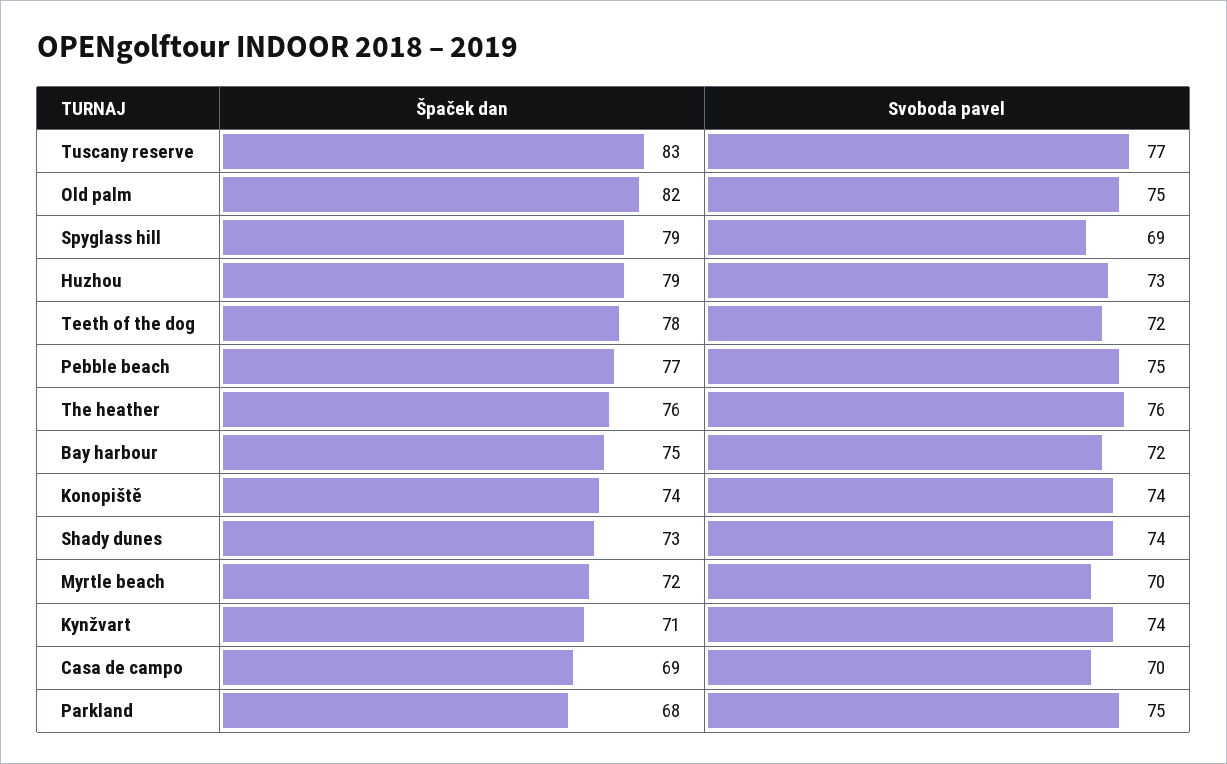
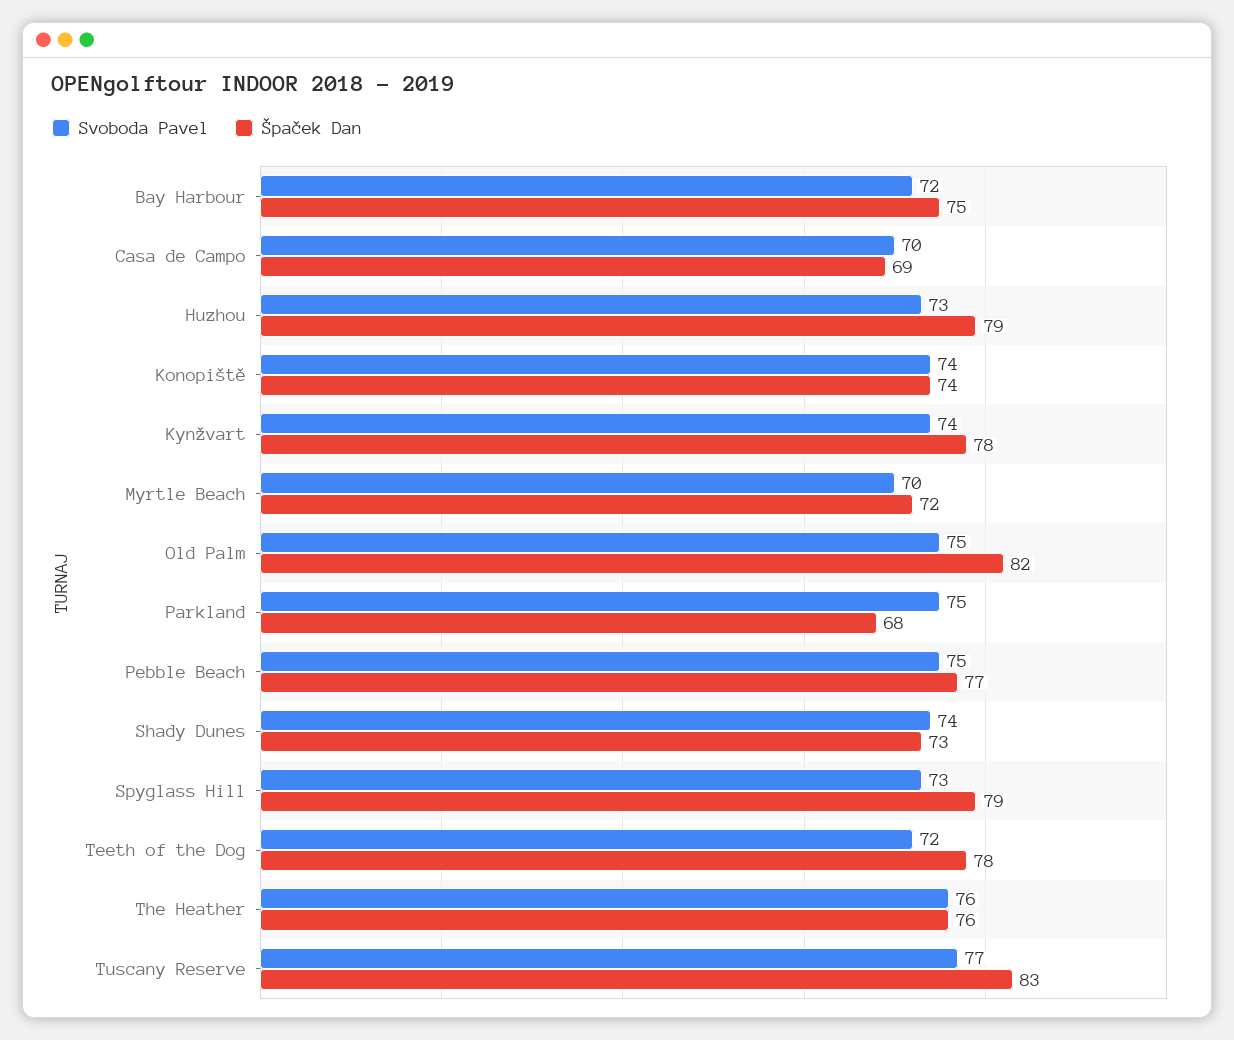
  {
    "Špaček dan": {
      "Tuscany reserve": 83,
      "Old palm": 82,
      "Spyglass hill": 79,
      "Huzhou": 79,
      "Teeth of the dog": 78,
      "Pebble beach": 77,
      "The heather": 76,
      "Bay harbour": 75,
      "Konopiště": 74,
      "Shady dunes": 73,
      "Myrtle beach": 72,
-     "Kynžvart": 71,
+     "Kynžvart": 78,
      "Casa de campo": 69,
      "Parkland": 68
    },
    "Svoboda pavel": {
      "Tuscany reserve": 77,
      "Old palm": 75,
-     "Spyglass hill": 69,
+     "Spyglass hill": 73,
      "Huzhou": 73,
      "Teeth of the dog": 72,
      "Pebble beach": 75,
      "The heather": 76,
      "Bay harbour": 72,
      "Konopiště": 74,
      "Shady dunes": 74,
      "Myrtle beach": 70,
      "Kynžvart": 74,
      "Casa de campo": 70,
      "Parkland": 75
    }
  }

